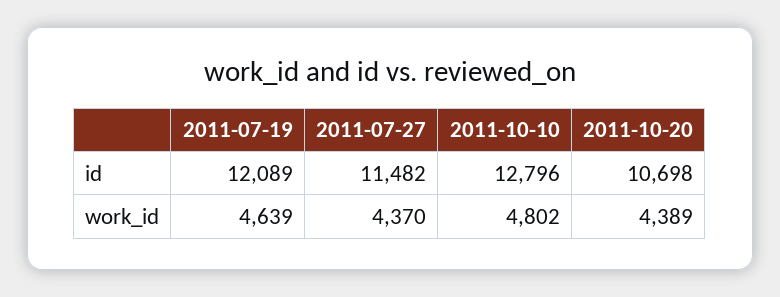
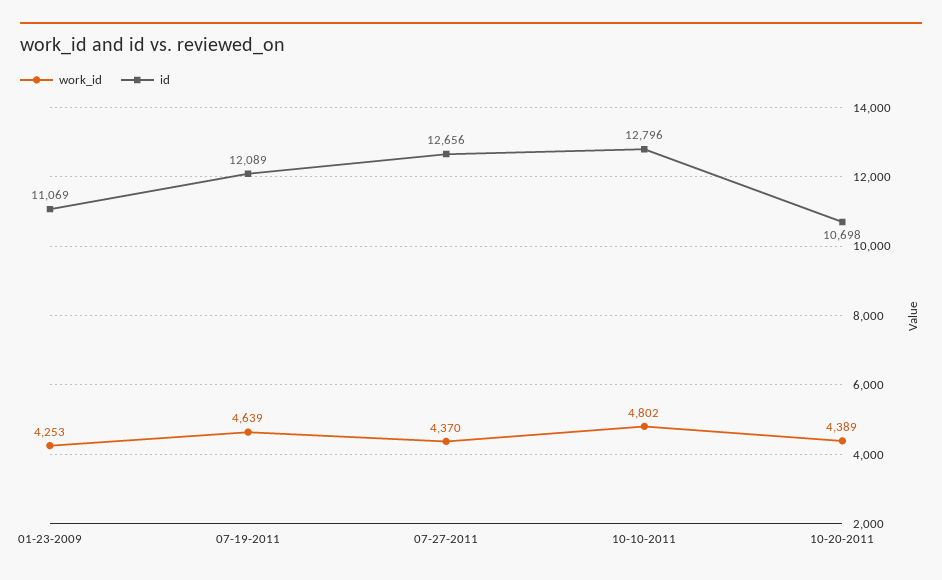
  {
    "id": {
      "2011-07-19": 12089,
-     "2011-07-27": 11482,
+     "2011-07-27": 12656,
      "2011-10-10": 12796,
-     "2011-10-20": 10698
+     "2011-10-20": 10698,
+     "01-23-2009": 11069
    },
    "work_id": {
      "2011-07-19": 4639,
      "2011-07-27": 4370,
      "2011-10-10": 4802,
-     "2011-10-20": 4389
+     "2011-10-20": 4389,
+     "01-23-2009": 4253
    }
  }

